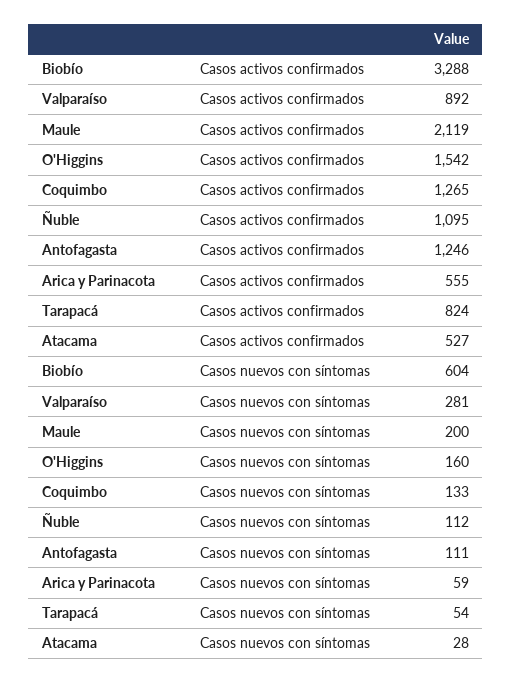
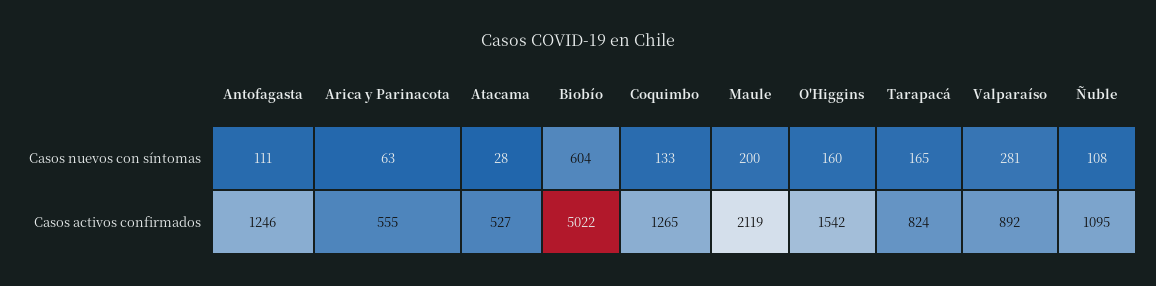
  {
    "Biobío": {
-     "Casos activos confirmados": 3288,
+     "Casos activos confirmados": 5022,
      "Casos nuevos con síntomas": 604
    },
    "Valparaíso": {
      "Casos activos confirmados": 892,
      "Casos nuevos con síntomas": 281
    },
    "Maule": {
      "Casos activos confirmados": 2119,
      "Casos nuevos con síntomas": 200
    },
    "O'Higgins": {
      "Casos activos confirmados": 1542,
      "Casos nuevos con síntomas": 160
    },
    "Coquimbo": {
      "Casos activos confirmados": 1265,
      "Casos nuevos con síntomas": 133
    },
    "Ñuble": {
      "Casos activos confirmados": 1095,
-     "Casos nuevos con síntomas": 112
+     "Casos nuevos con síntomas": 108
    },
    "Antofagasta": {
      "Casos activos confirmados": 1246,
      "Casos nuevos con síntomas": 111
    },
    "Arica y Parinacota": {
      "Casos activos confirmados": 555,
-     "Casos nuevos con síntomas": 59
+     "Casos nuevos con síntomas": 63
    },
    "Tarapacá": {
      "Casos activos confirmados": 824,
-     "Casos nuevos con síntomas": 54
+     "Casos nuevos con síntomas": 165
    },
    "Atacama": {
      "Casos activos confirmados": 527,
      "Casos nuevos con síntomas": 28
    }
  }

